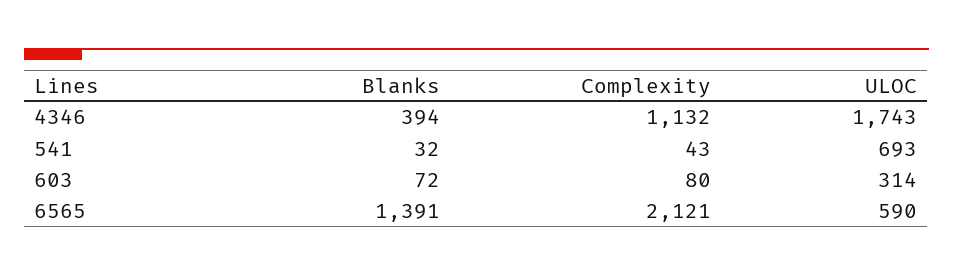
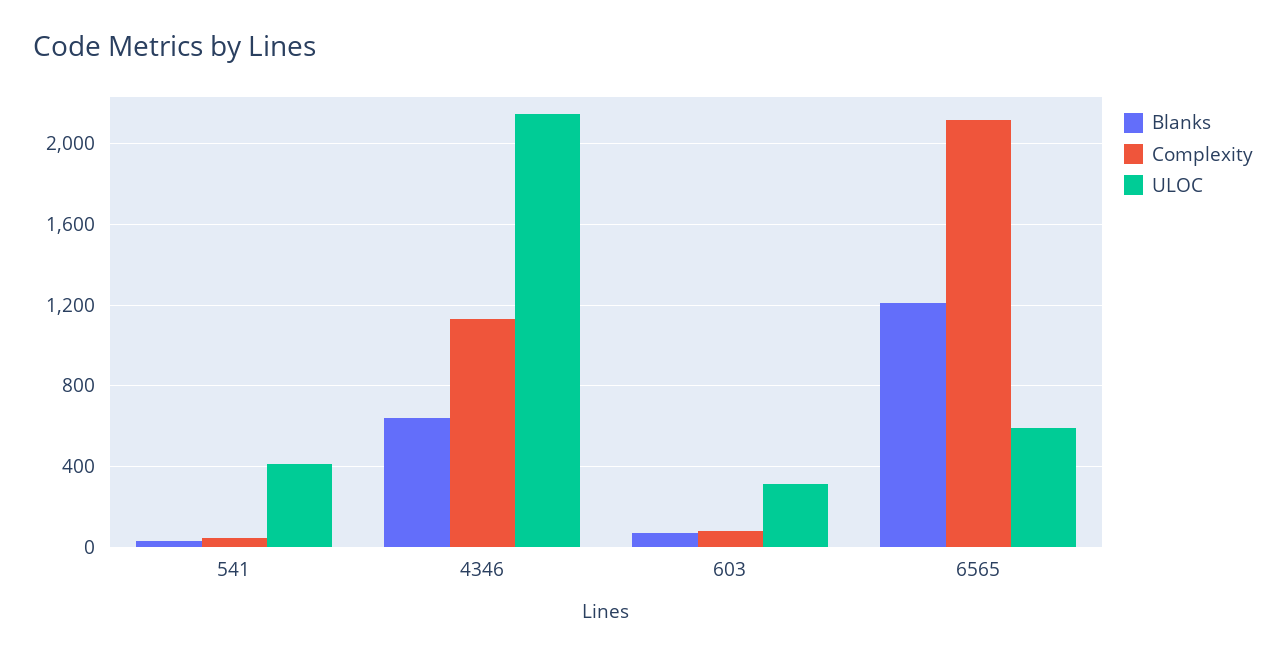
  {
    "Blanks": {
-     "4346": 394,
+     "4346": 650,
      "541": 32,
      "603": 72,
-     "6565": 1391
+     "6565": 1200
    },
    "Complexity": {
      "4346": 1132,
      "541": 43,
      "603": 80,
      "6565": 2121
    },
    "ULOC": {
-     "4346": 1743,
+     "4346": 2150,
-     "541": 693,
+     "541": 400,
      "603": 314,
      "6565": 590
    }
  }

